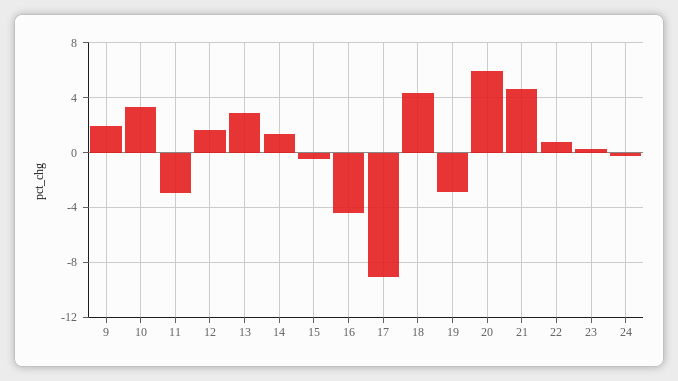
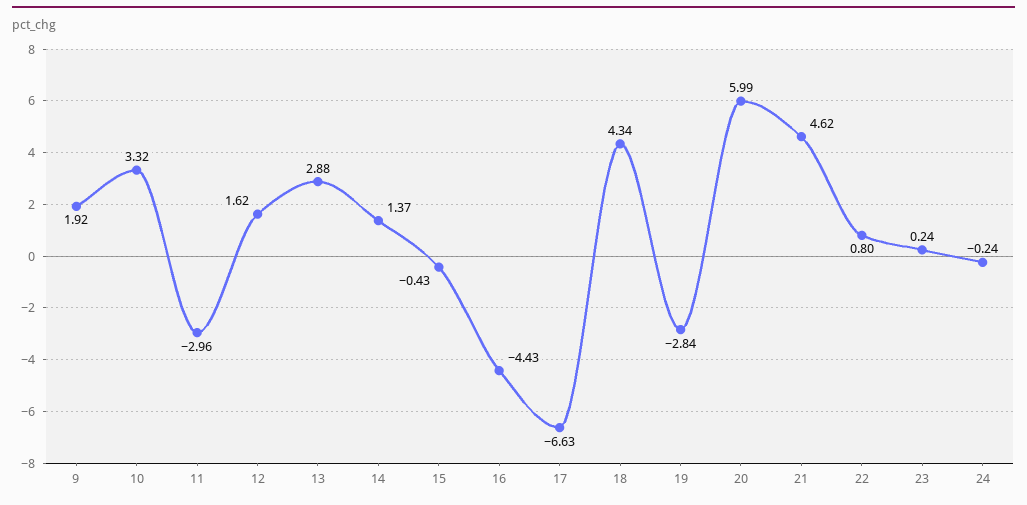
  {
    "9": 1.92,
    "10": 3.32,
    "11": -2.96,
    "12": 1.62,
    "13": 2.88,
    "14": 1.37,
    "15": -0.43,
    "16": -4.43,
-   "17": -9,
+   "17": -6.63,
    "18": 4.34,
    "19": -2.84,
    "20": 5.99,
    "21": 4.62,
    "22": 0.8,
    "23": 0.24,
    "24": -0.24
  }

